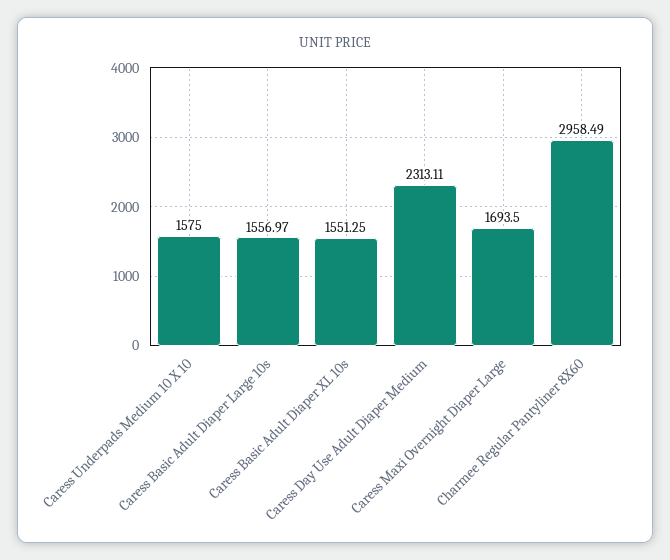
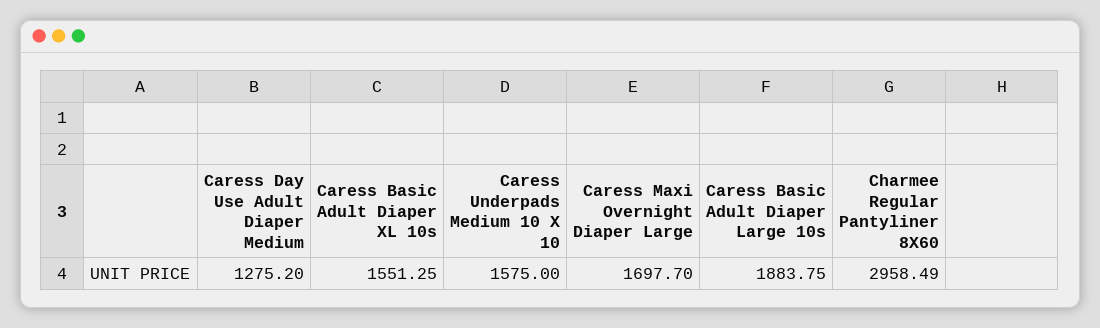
  {
    "Caress Underpads Medium 10 X 10": 1575,
-   "Caress Basic Adult Diaper Large 10s": 1556.97,
+   "Caress Basic Adult Diaper Large 10s": 1883.75,
    "Caress Basic Adult Diaper XL 10s": 1551.25,
-   "Caress Day Use Adult Diaper Medium": 2313.11,
+   "Caress Day Use Adult Diaper Medium": 1275.2,
-   "Caress Maxi Overnight Diaper Large": 1693.5,
+   "Caress Maxi Overnight Diaper Large": 1697.7,
    "Charmee Regular Pantyliner 8X60": 2958.49
  }

